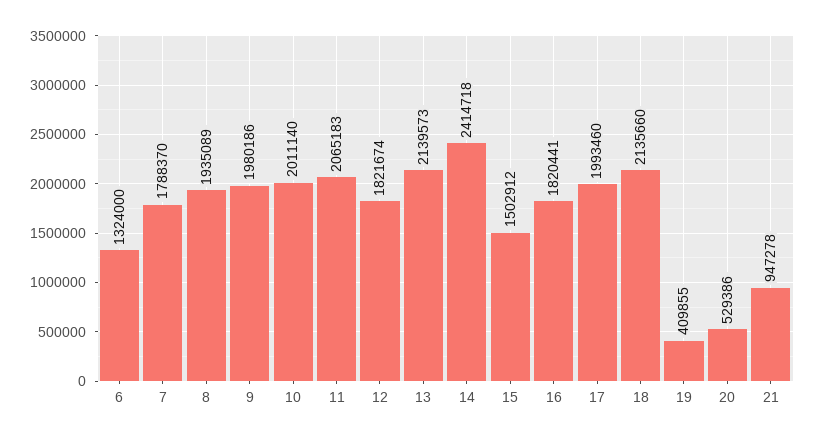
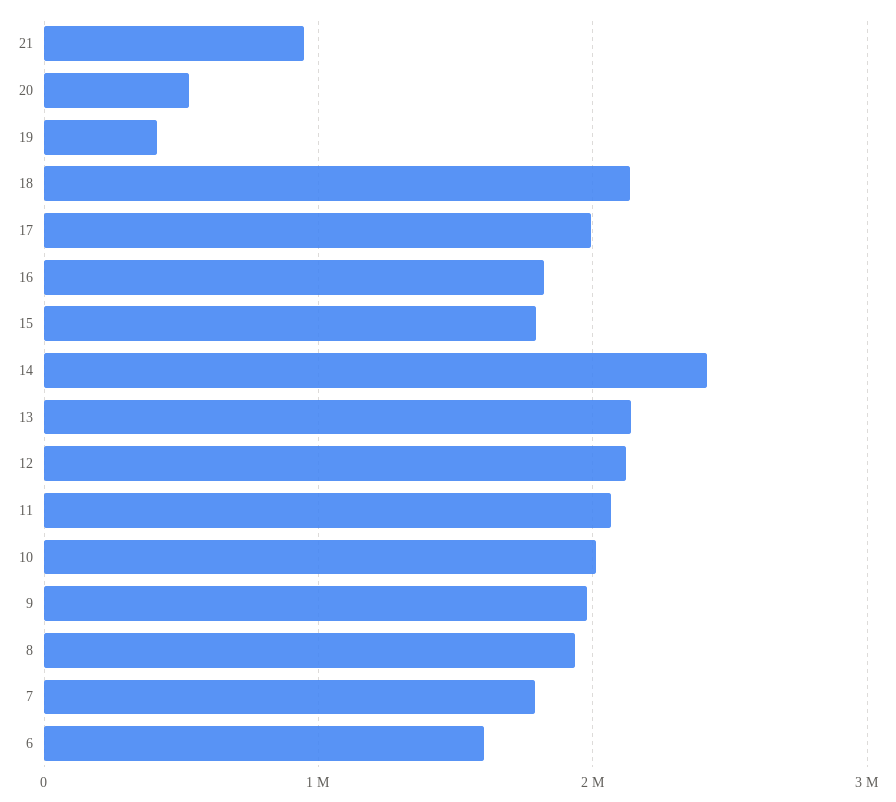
  {
-   "6": 1324000,
+   "6": 1600000,
    "7": 1788370,
    "8": 1935089,
    "9": 1980186,
    "10": 2011140,
    "11": 2065183,
-   "12": 1821674,
+   "12": 2100000,
    "13": 2139573,
    "14": 2414718,
-   "15": 1502912,
+   "15": 1800000,
    "16": 1820441,
    "17": 1993460,
    "18": 2135660,
    "19": 409855,
    "20": 529386,
    "21": 947278
  }

